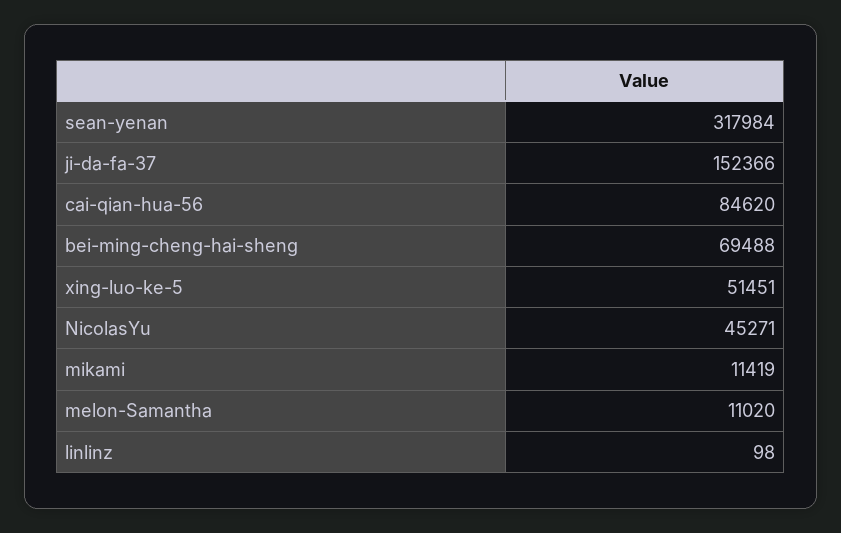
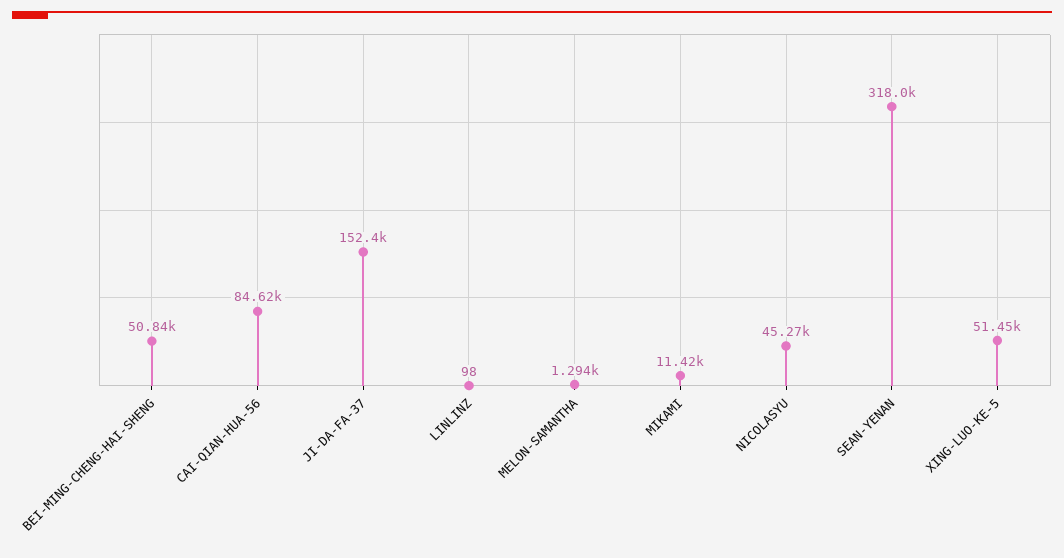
  {
    "sean-yenan": 317984,
    "ji-da-fa-37": 152366,
    "cai-qian-hua-56": 84620,
-   "bei-ming-cheng-hai-sheng": 69488,
+   "bei-ming-cheng-hai-sheng": 50840,
    "xing-luo-ke-5": 51451,
    "NicolasYu": 45271,
    "mikami": 11419,
-   "melon-Samantha": 11020,
+   "melon-Samantha": 1294,
    "linlinz": 98
  }

